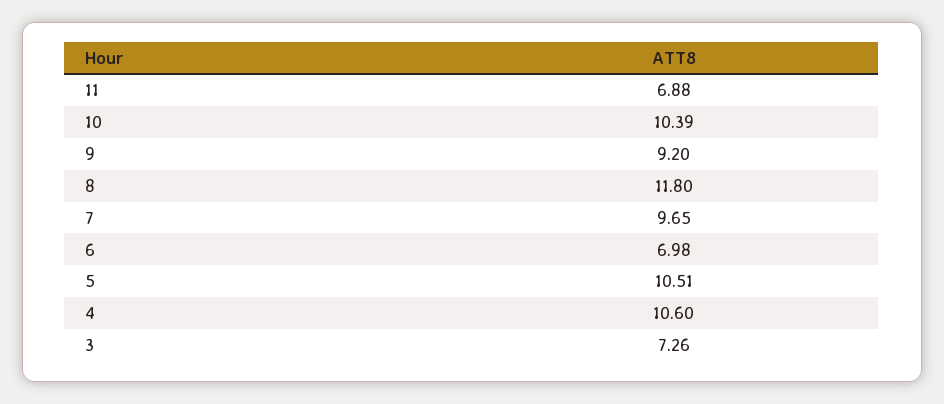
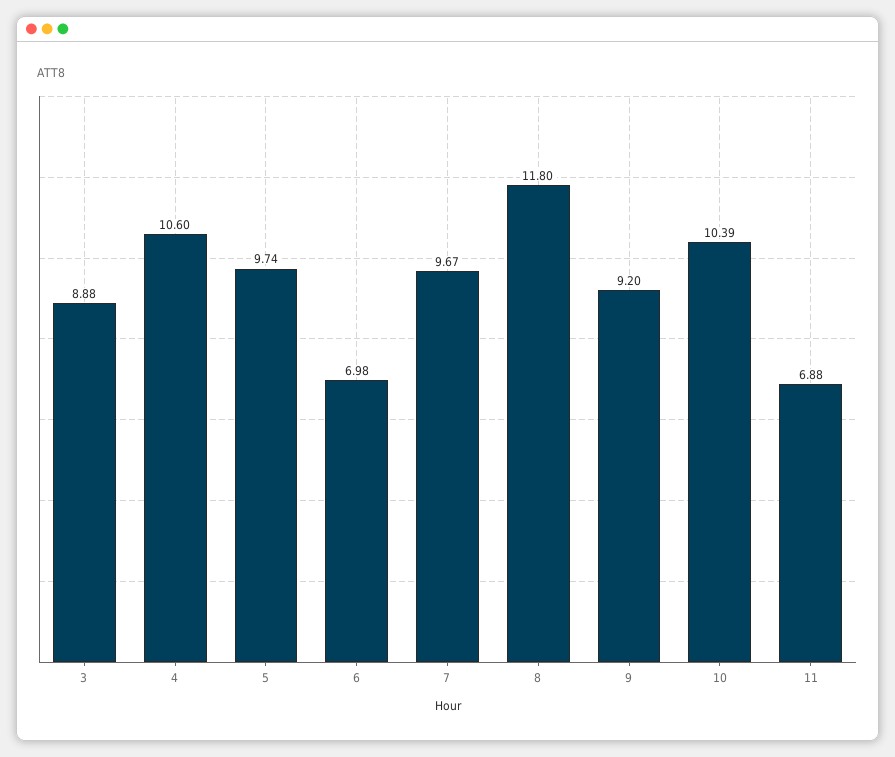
  {
    "11": 6.88,
    "10": 10.39,
    "9": 9.2,
    "8": 11.8,
-   "7": 9.65,
+   "7": 9.67,
    "6": 6.98,
-   "5": 10.51,
+   "5": 9.74,
    "4": 10.6,
-   "3": 7.26
+   "3": 8.88
  }

